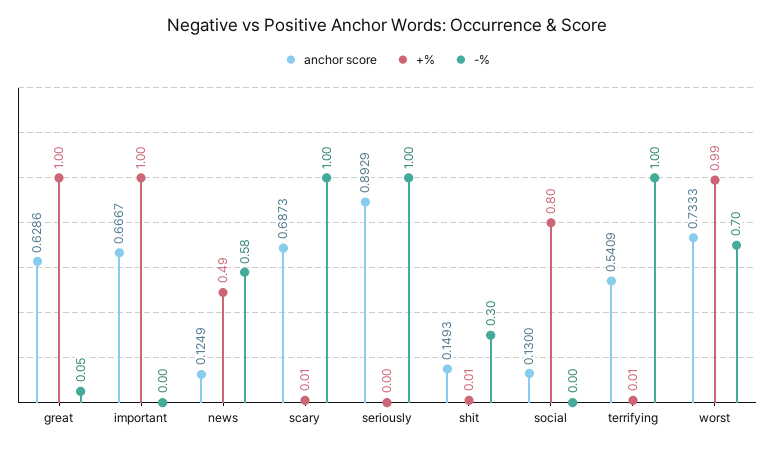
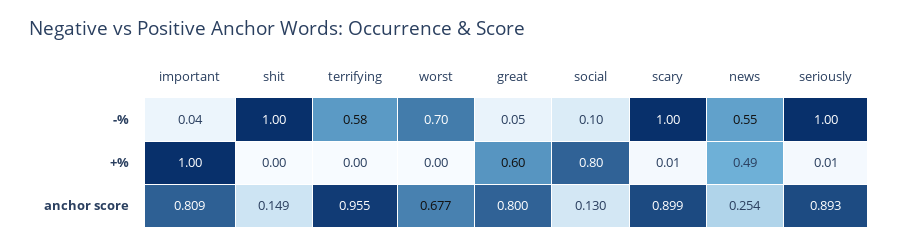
  {
    "anchor score": {
-     "great": 0.6286,
+     "great": 0.8,
-     "important": 0.6667,
+     "important": 0.809,
-     "news": 0.1249,
+     "news": 0.254,
-     "scary": 0.6873,
+     "scary": 0.899,
      "seriously": 0.8929,
      "shit": 0.1493,
      "social": 0.13,
-     "terrifying": 0.5409,
+     "terrifying": 0.955,
-     "worst": 0.7333
+     "worst": 0.677
    },
    "+%": {
-     "great": 1,
+     "great": 0.6,
      "important": 1,
      "news": 0.49,
      "scary": 0.01,
-     "seriously": 0,
+     "seriously": 0.01,
-     "shit": 0.01,
+     "shit": 0,
      "social": 0.8,
-     "terrifying": 0.01,
+     "terrifying": 0,
-     "worst": 0.99
+     "worst": 0
    },
    "-%": {
      "great": 0.05,
-     "important": 0,
+     "important": 0.04,
-     "news": 0.58,
+     "news": 0.55,
      "scary": 1,
      "seriously": 1,
-     "shit": 0.3,
+     "shit": 1,
-     "social": 0,
+     "social": 0.1,
-     "terrifying": 1,
+     "terrifying": 0.58,
      "worst": 0.7
    }
  }

